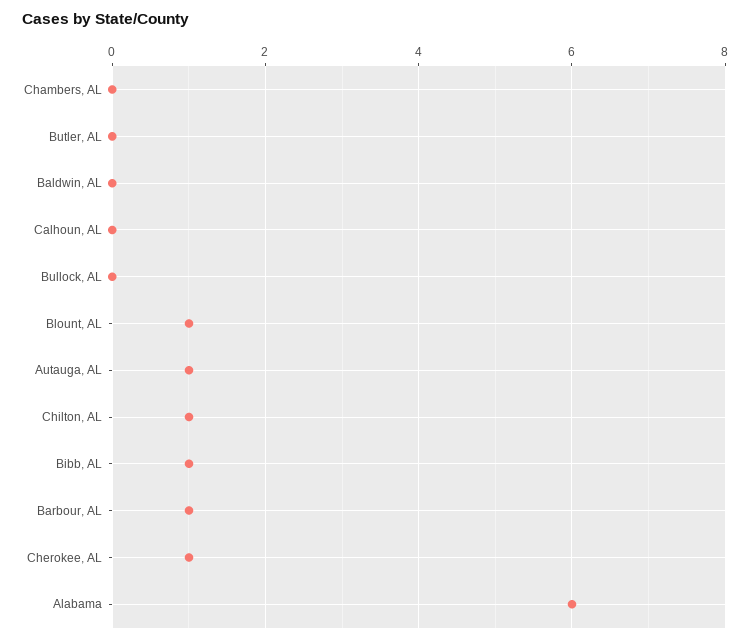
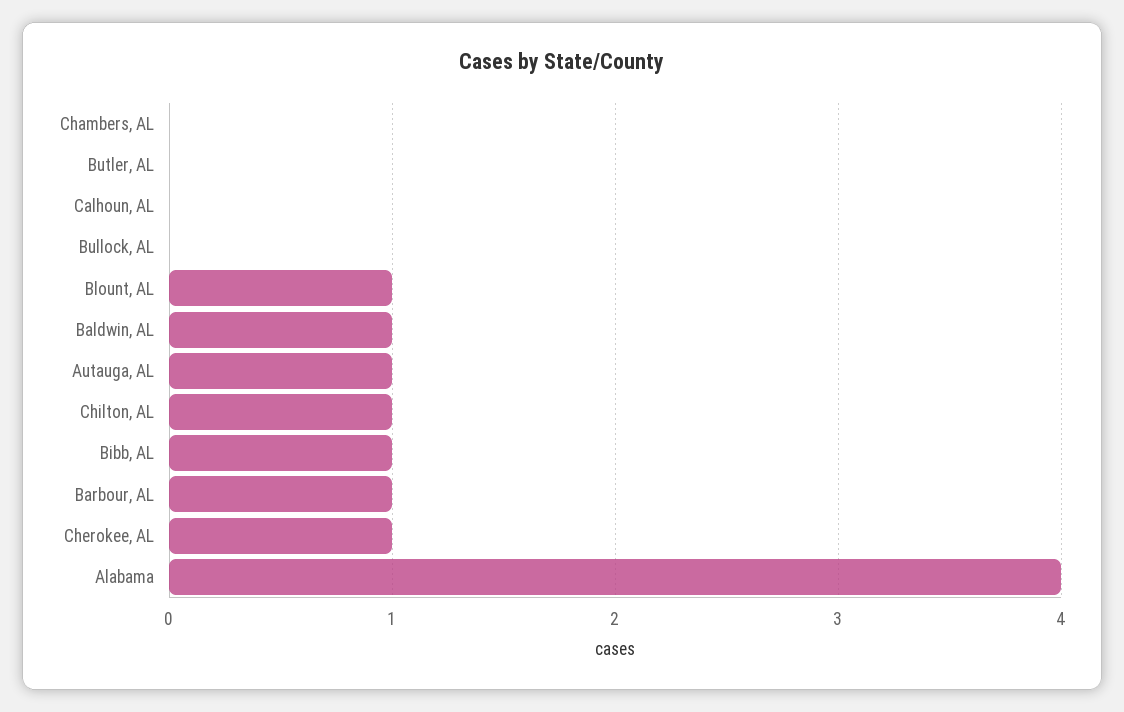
  {
    "Chambers, AL": 0,
    "Butler, AL": 0,
-   "Baldwin, AL": 0,
+   "Baldwin, AL": 1,
    "Calhoun, AL": 0,
    "Bullock, AL": 0,
    "Blount, AL": 1,
    "Autauga, AL": 1,
    "Chilton, AL": 1,
    "Bibb, AL": 1,
    "Barbour, AL": 1,
    "Cherokee, AL": 1,
-   "Alabama": 6
+   "Alabama": 4
  }

